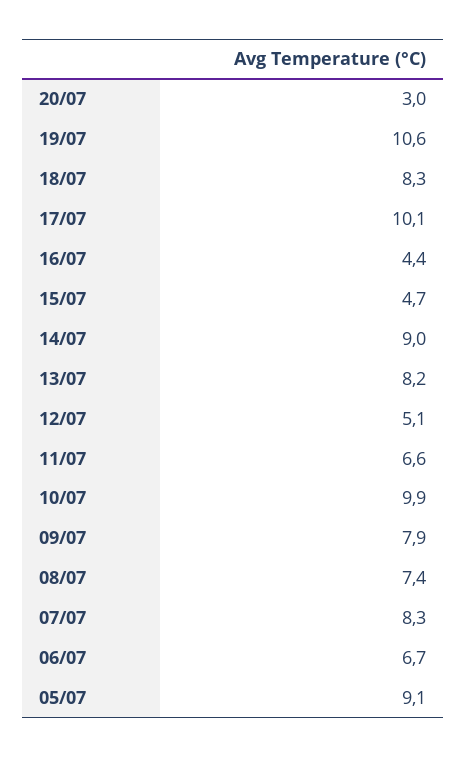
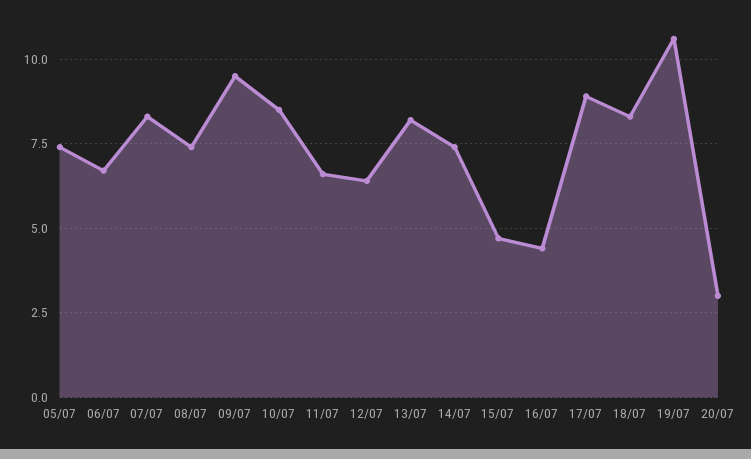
  {
    "20/07": 3,
    "19/07": 10.6,
    "18/07": 8.3,
-   "17/07": 10.1,
+   "17/07": 9,
    "16/07": 4.4,
    "15/07": 4.7,
-   "14/07": 9,
+   "14/07": 7.5,
    "13/07": 8.2,
-   "12/07": 5.1,
+   "12/07": 6.5,
    "11/07": 6.6,
-   "10/07": 9.9,
+   "10/07": 8.5,
-   "09/07": 7.9,
+   "09/07": 9.5,
    "08/07": 7.4,
    "07/07": 8.3,
    "06/07": 6.7,
-   "05/07": 9.1
+   "05/07": 7.5
  }

